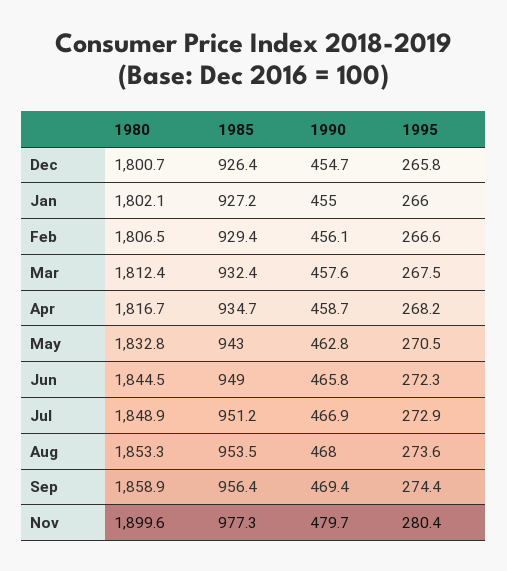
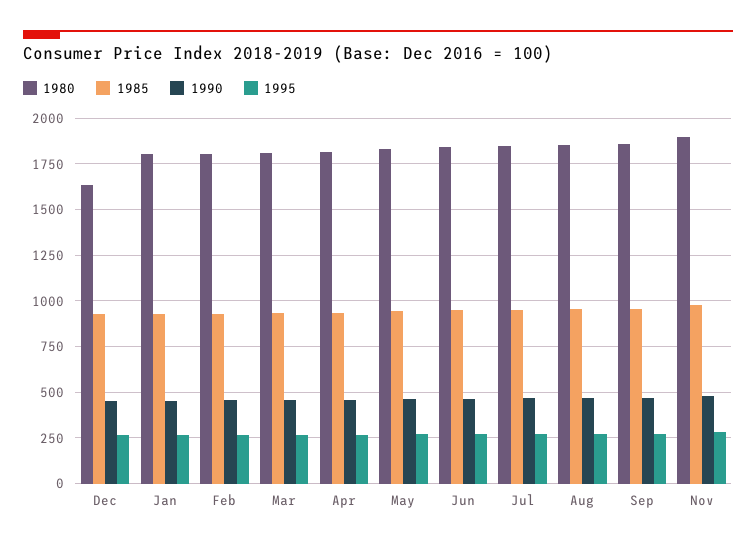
  {
    "1980": {
-     "Dec": 1800.7,
+     "Dec": 1650,
      "Jan": 1802.1,
      "Feb": 1806.5,
      "Mar": 1812.4,
      "Apr": 1816.7,
      "May": 1832.8,
      "Jun": 1844.5,
      "Jul": 1848.9,
      "Aug": 1853.3,
      "Sep": 1858.9,
      "Nov": 1899.6
    },
    "1985": {
      "Dec": 926.4,
      "Jan": 927.2,
      "Feb": 929.4,
      "Mar": 932.4,
      "Apr": 934.7,
      "May": 943,
      "Jun": 949,
      "Jul": 951.2,
      "Aug": 953.5,
      "Sep": 956.4,
      "Nov": 977.3
    },
    "1990": {
      "Dec": 454.7,
      "Jan": 455,
      "Feb": 456.1,
      "Mar": 457.6,
      "Apr": 458.7,
      "May": 462.8,
      "Jun": 465.8,
      "Jul": 466.9,
      "Aug": 468,
      "Sep": 469.4,
      "Nov": 479.7
    },
    "1995": {
      "Dec": 265.8,
      "Jan": 266,
      "Feb": 266.6,
      "Mar": 267.5,
      "Apr": 268.2,
      "May": 270.5,
      "Jun": 272.3,
      "Jul": 272.9,
      "Aug": 273.6,
      "Sep": 274.4,
      "Nov": 280.4
    }
  }

